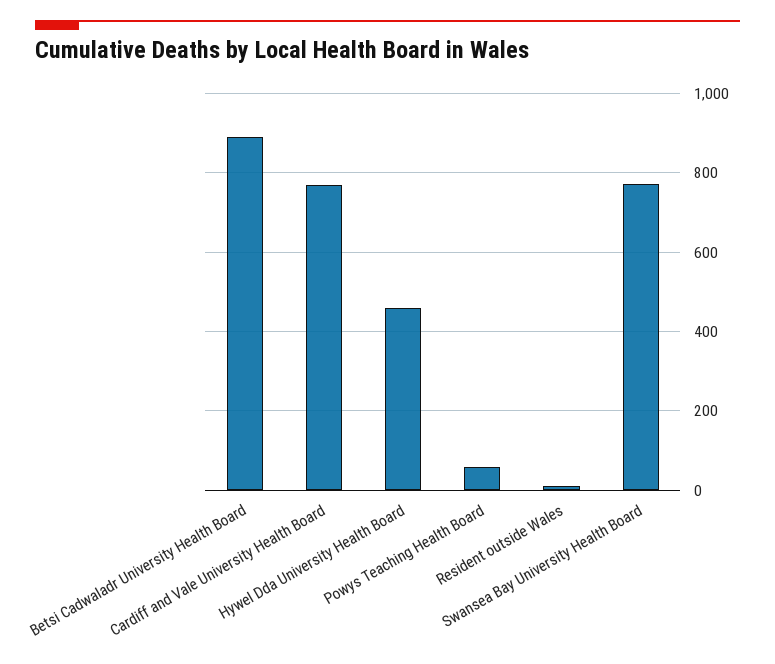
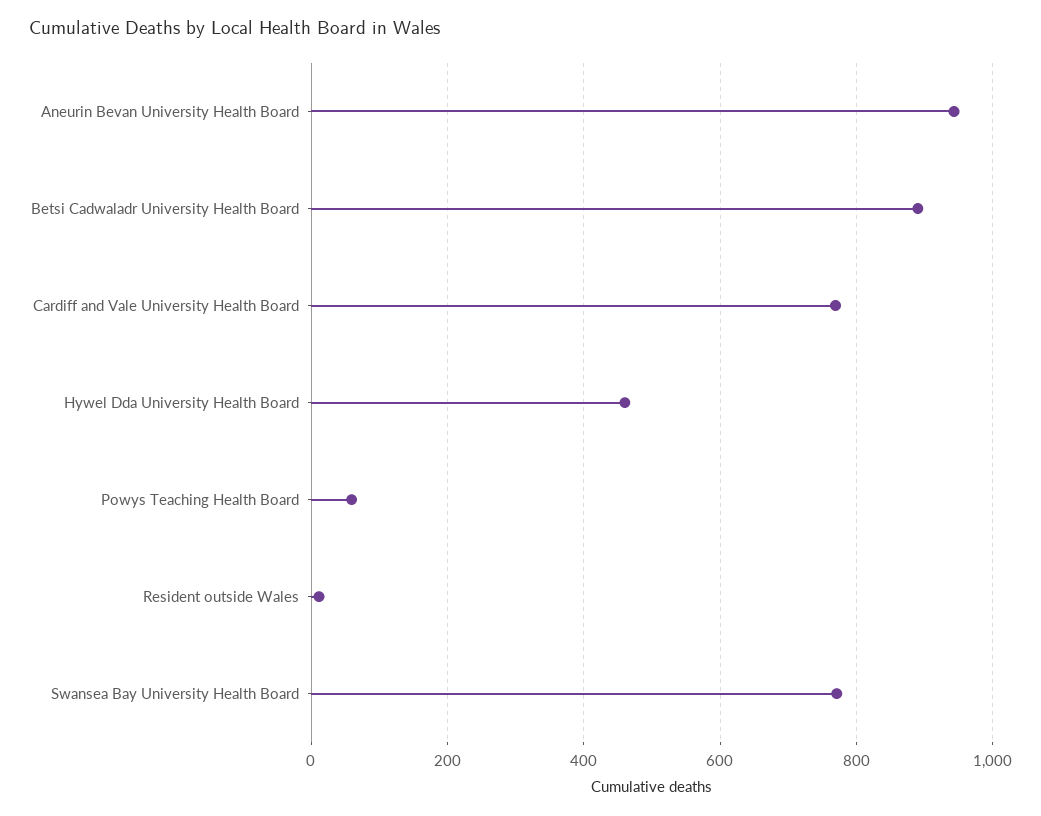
  {
    "Betsi Cadwaladr University Health Board": 900,
    "Cardiff and Vale University Health Board": 760,
    "Hywel Dda University Health Board": 460,
    "Powys Teaching Health Board": 60,
    "Resident outside Wales": 20,
-   "Swansea Bay University Health Board": 780
+   "Swansea Bay University Health Board": 780,
+   "Aneurin Bevan University Health Board": 940
  }

